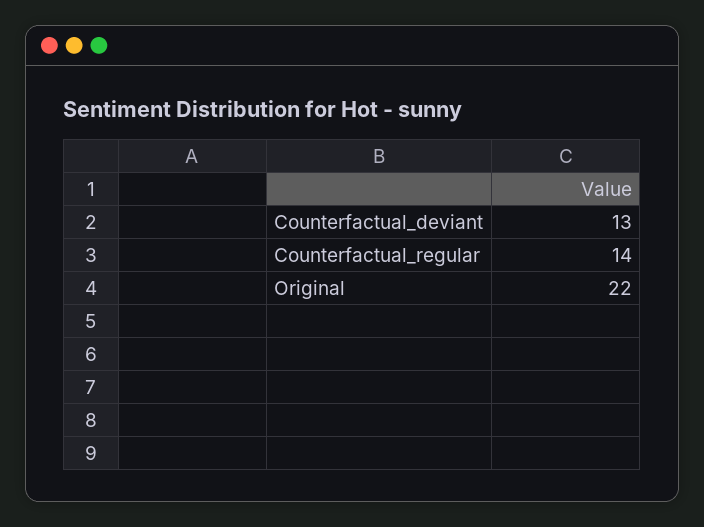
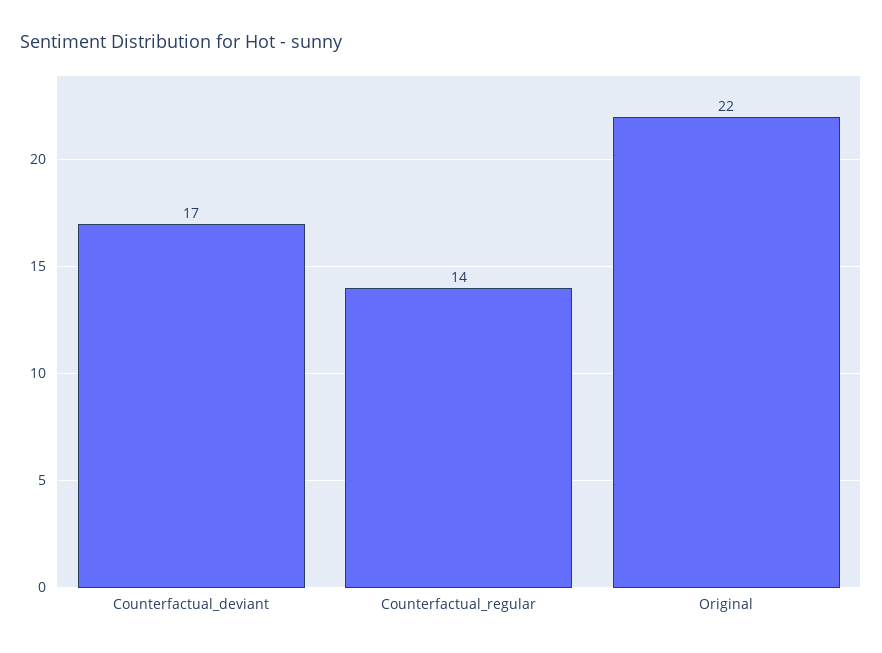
  {
-   "Counterfactual_deviant": 13,
+   "Counterfactual_deviant": 17,
    "Counterfactual_regular": 14,
    "Original": 22
  }

